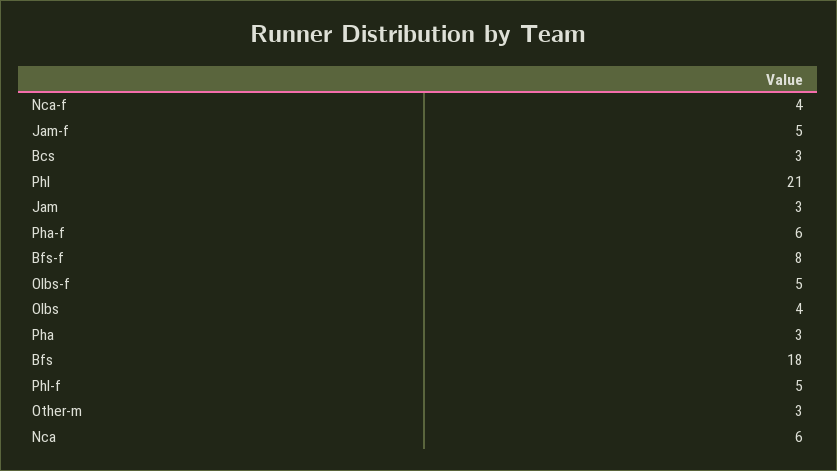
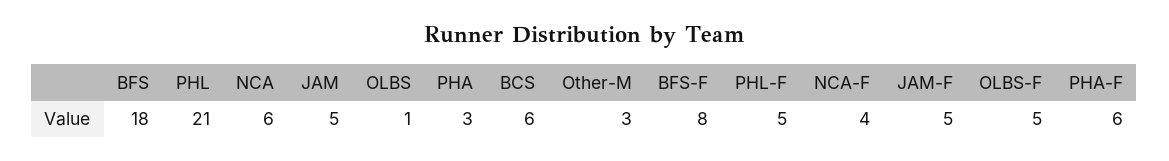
  {
    "Nca-f": 4,
    "Jam-f": 5,
-   "Bcs": 3,
+   "Bcs": 6,
    "Phl": 21,
-   "Jam": 3,
+   "Jam": 5,
    "Pha-f": 6,
    "Bfs-f": 8,
    "Olbs-f": 5,
-   "Olbs": 4,
+   "Olbs": 1,
    "Pha": 3,
    "Bfs": 18,
    "Phl-f": 5,
    "Other-m": 3,
    "Nca": 6
  }

